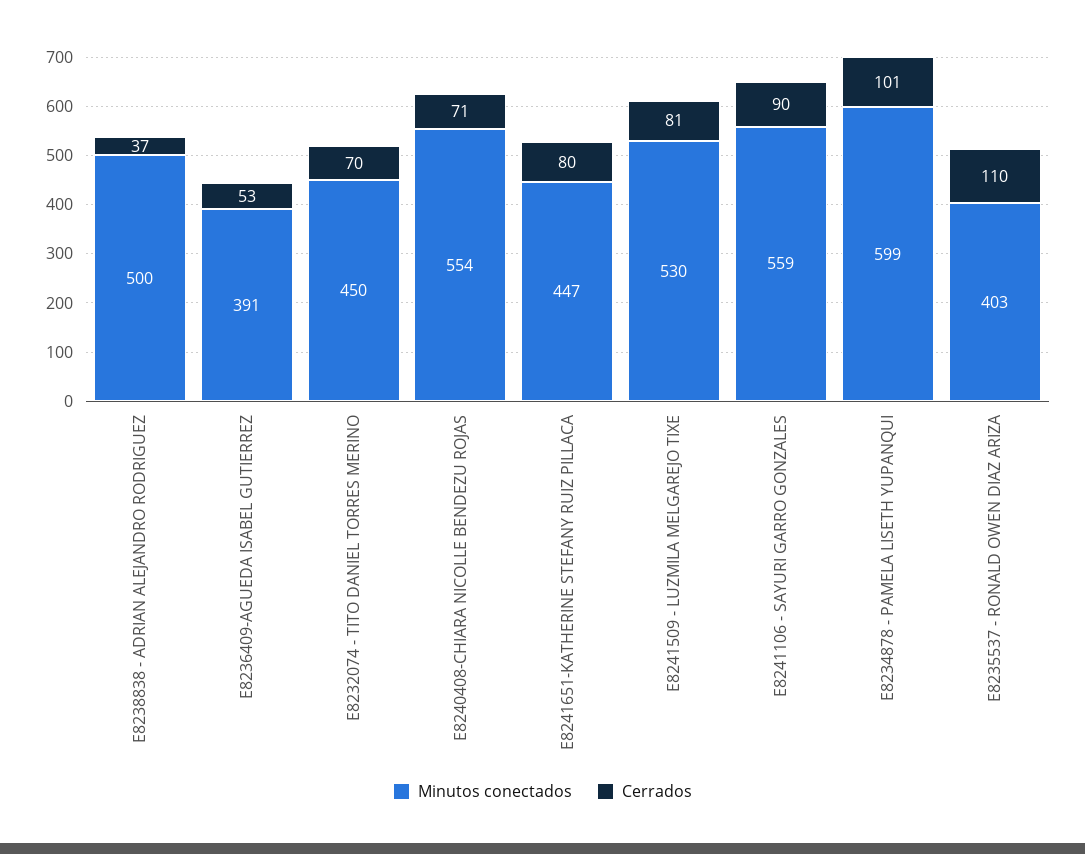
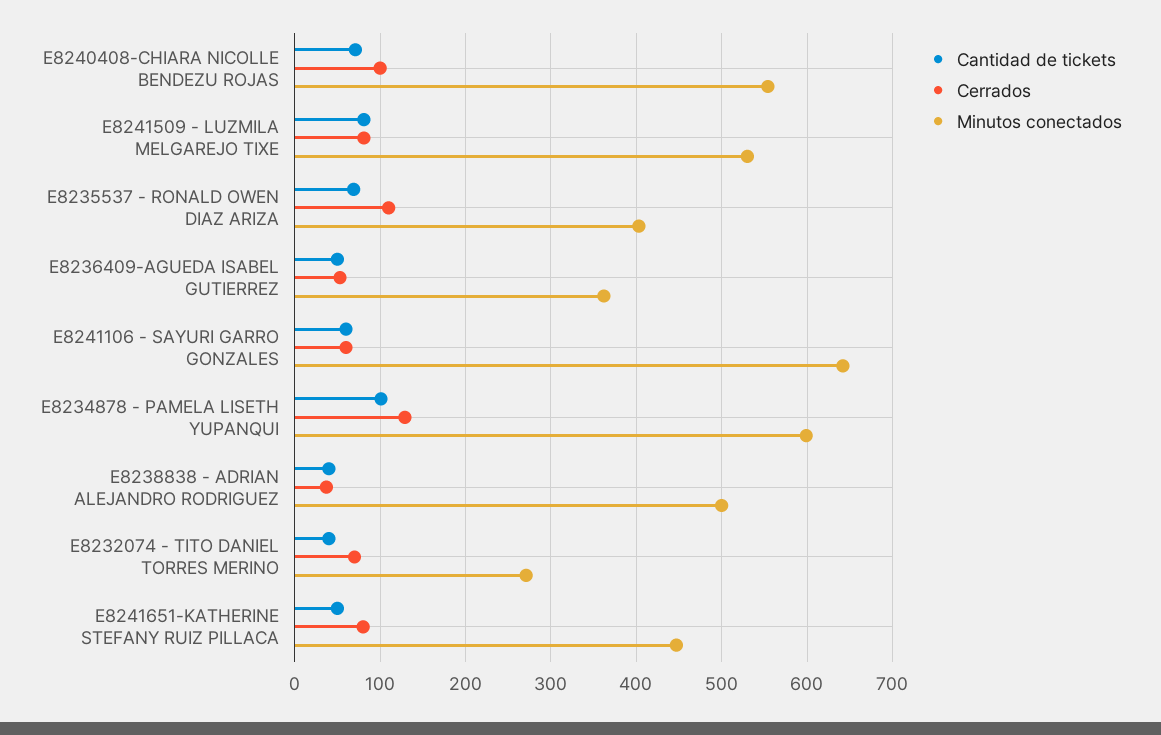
  {
    "Minutos conectados": {
      "E8238838 - ADRIAN ALEJANDRO RODRIGUEZ": 500,
-     "E8236409-AGUEDA ISABEL GUTIERREZ": 391,
+     "E8236409-AGUEDA ISABEL GUTIERREZ": 360,
-     "E8232074 - TITO DANIEL TORRES MERINO": 450,
+     "E8232074 - TITO DANIEL TORRES MERINO": 270,
      "E8240408-CHIARA NICOLLE BENDEZU ROJAS": 554,
      "E8241651-KATHERINE STEFANY RUIZ PILLACA": 447,
      "E8241509 - LUZMILA MELGAREJO TIXE": 530,
-     "E8241106 - SAYURI GARRO GONZALES": 559,
+     "E8241106 - SAYURI GARRO GONZALES": 640,
      "E8234878 - PAMELA LISETH YUPANQUI": 599,
      "E8235537 - RONALD OWEN DIAZ ARIZA": 403
    },
    "Cerrados": {
      "E8238838 - ADRIAN ALEJANDRO RODRIGUEZ": 37,
      "E8236409-AGUEDA ISABEL GUTIERREZ": 53,
      "E8232074 - TITO DANIEL TORRES MERINO": 70,
-     "E8240408-CHIARA NICOLLE BENDEZU ROJAS": 71,
+     "E8240408-CHIARA NICOLLE BENDEZU ROJAS": 100,
      "E8241651-KATHERINE STEFANY RUIZ PILLACA": 80,
      "E8241509 - LUZMILA MELGAREJO TIXE": 81,
-     "E8241106 - SAYURI GARRO GONZALES": 90,
+     "E8241106 - SAYURI GARRO GONZALES": 60,
-     "E8234878 - PAMELA LISETH YUPANQUI": 101,
+     "E8234878 - PAMELA LISETH YUPANQUI": 130,
      "E8235537 - RONALD OWEN DIAZ ARIZA": 110
-   }
+   },
+   "Cantidad de tickets": {
+     "E8240408-CHIARA NICOLLE BENDEZU ROJAS": 70,
+     "E8241509 - LUZMILA MELGAREJO TIXE": 80,
+     "E8235537 - RONALD OWEN DIAZ ARIZA": 70,
+     "E8236409-AGUEDA ISABEL GUTIERREZ": 50,
+     "E8241106 - SAYURI GARRO GONZALES": 60,
+     "E8234878 - PAMELA LISETH YUPANQUI": 100,
+     "E8238838 - ADRIAN ALEJANDRO RODRIGUEZ": 40,
+     "E8232074 - TITO DANIEL TORRES MERINO": 40,
+     "E8241651-KATHERINE STEFANY RUIZ PILLACA": 50
+   }
  }

